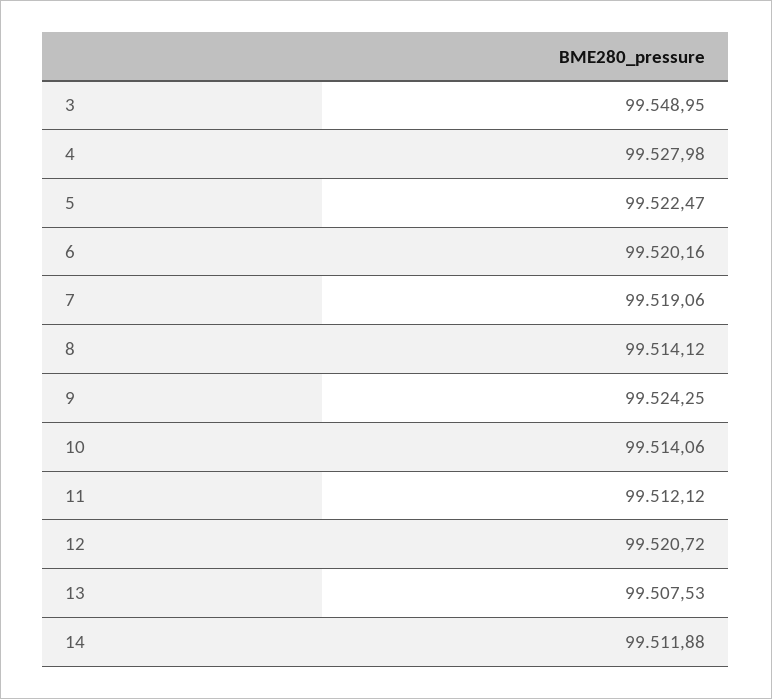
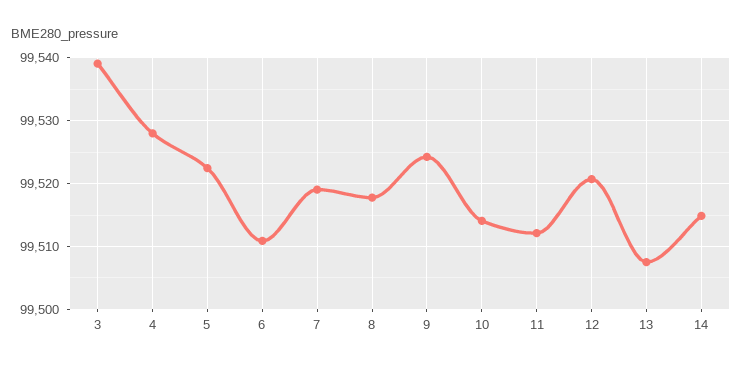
  {
-   "3": 99548.95,
+   "3": 99539,
    "4": 99527.98,
    "5": 99522.47,
-   "6": 99520.16,
+   "6": 99511,
    "7": 99519.06,
-   "8": 99514.12,
+   "8": 99518,
    "9": 99524.25,
    "10": 99514.06,
    "11": 99512.12,
    "12": 99520.72,
    "13": 99507.53,
-   "14": 99511.88
+   "14": 99515
  }

